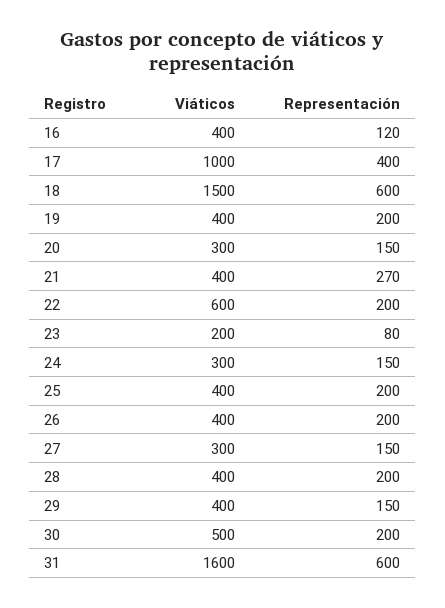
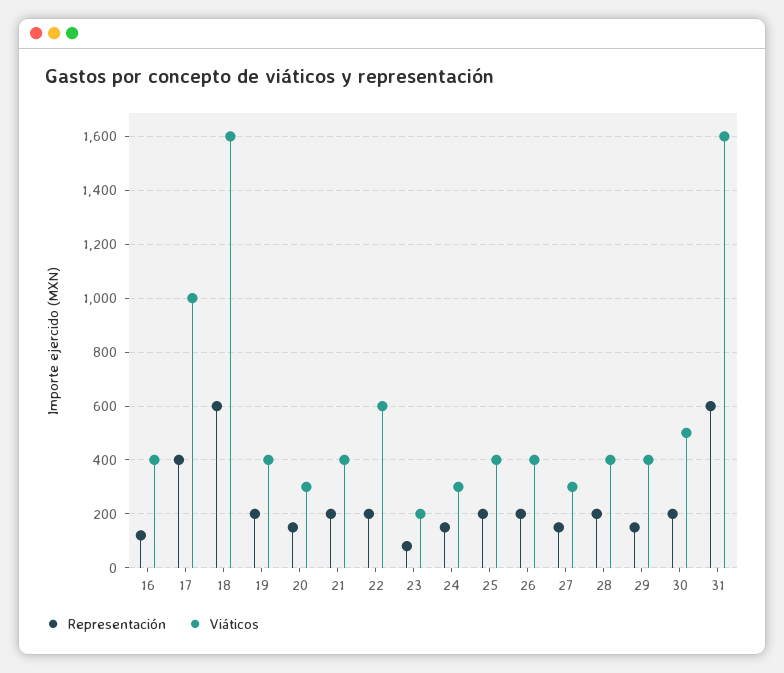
  {
    "Viáticos": {
      "16": 400,
      "17": 1000,
-     "18": 1500,
+     "18": 1600,
      "19": 400,
      "20": 300,
      "21": 400,
      "22": 600,
      "23": 200,
      "24": 300,
      "25": 400,
      "26": 400,
      "27": 300,
      "28": 400,
      "29": 400,
      "30": 500,
      "31": 1600
    },
    "Representación": {
      "16": 120,
      "17": 400,
      "18": 600,
      "19": 200,
      "20": 150,
-     "21": 270,
+     "21": 200,
      "22": 200,
      "23": 80,
      "24": 150,
      "25": 200,
      "26": 200,
      "27": 150,
      "28": 200,
      "29": 150,
      "30": 200,
      "31": 600
    }
  }

